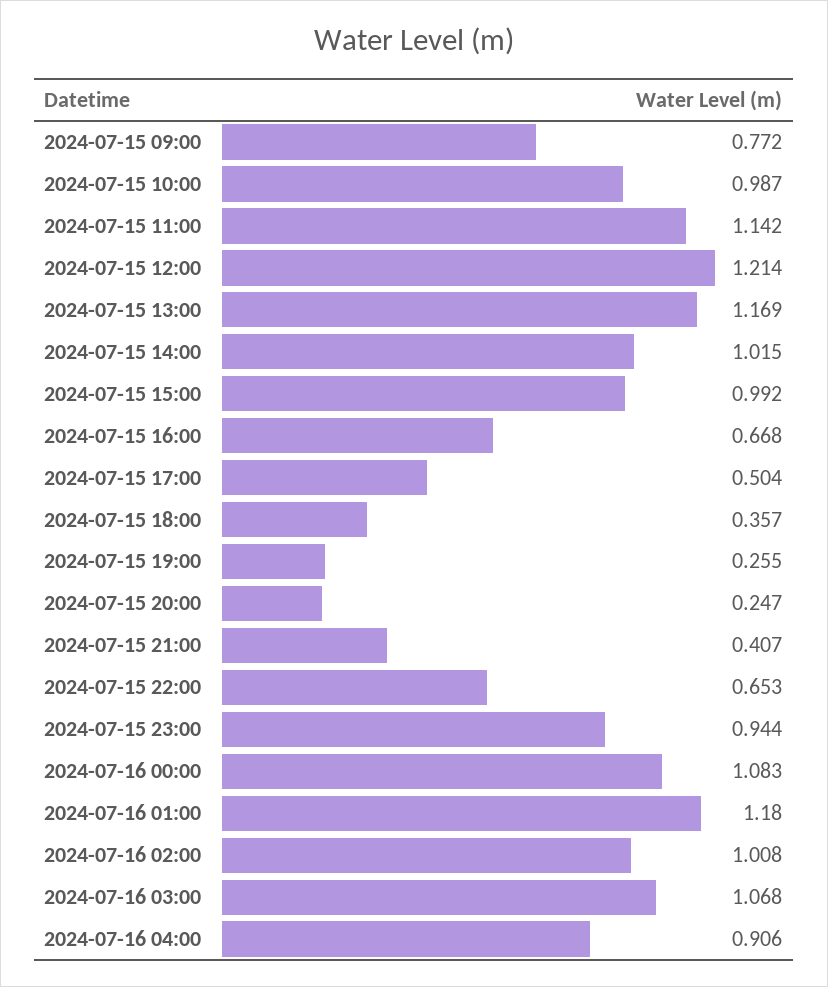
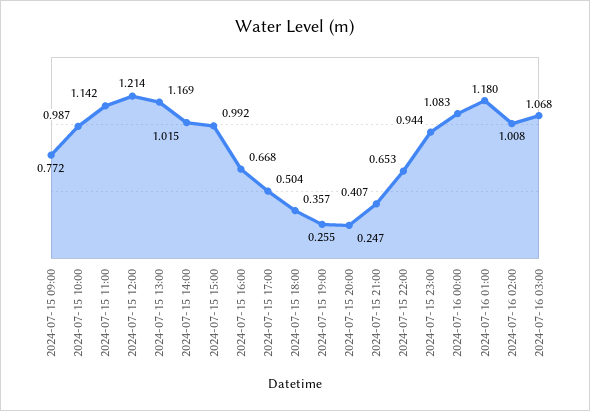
  {
    "2024-07-15 09:00": 0.772,
    "2024-07-15 10:00": 0.987,
    "2024-07-15 11:00": 1.142,
    "2024-07-15 12:00": 1.214,
    "2024-07-15 13:00": 1.169,
    "2024-07-15 14:00": 1.015,
    "2024-07-15 15:00": 0.992,
    "2024-07-15 16:00": 0.668,
    "2024-07-15 17:00": 0.504,
    "2024-07-15 18:00": 0.357,
    "2024-07-15 19:00": 0.255,
    "2024-07-15 20:00": 0.247,
    "2024-07-15 21:00": 0.407,
    "2024-07-15 22:00": 0.653,
    "2024-07-15 23:00": 0.944,
    "2024-07-16 00:00": 1.083,
    "2024-07-16 01:00": 1.18,
    "2024-07-16 02:00": 1.008,
-   "2024-07-16 03:00": 1.068,
+   "2024-07-16 03:00": 1.068
-   "2024-07-16 04:00": 0.906
  }

